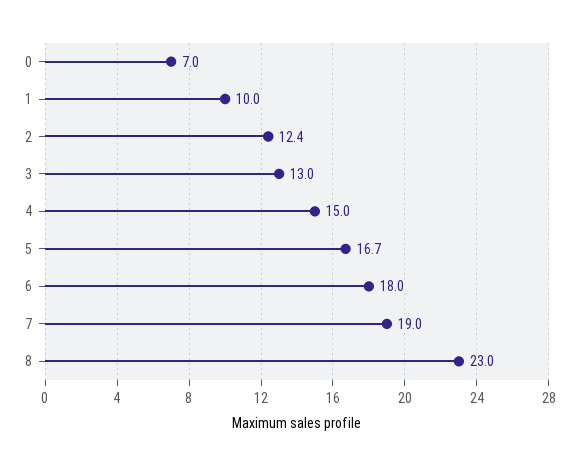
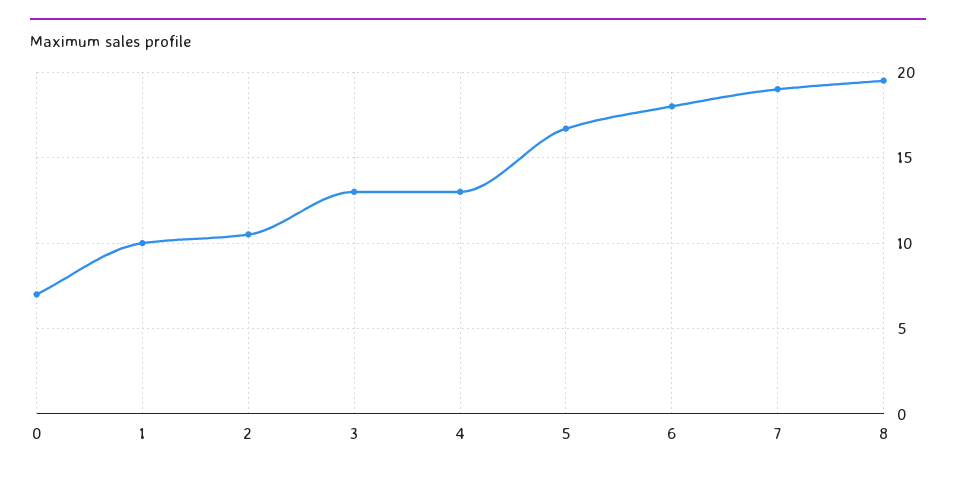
  {
    "0": 7,
    "1": 10,
-   "2": 12.4,
+   "2": 10.5,
    "3": 13,
-   "4": 15,
+   "4": 13,
    "5": 16.7,
    "6": 18,
    "7": 19,
-   "8": 23
+   "8": 19.5
  }

